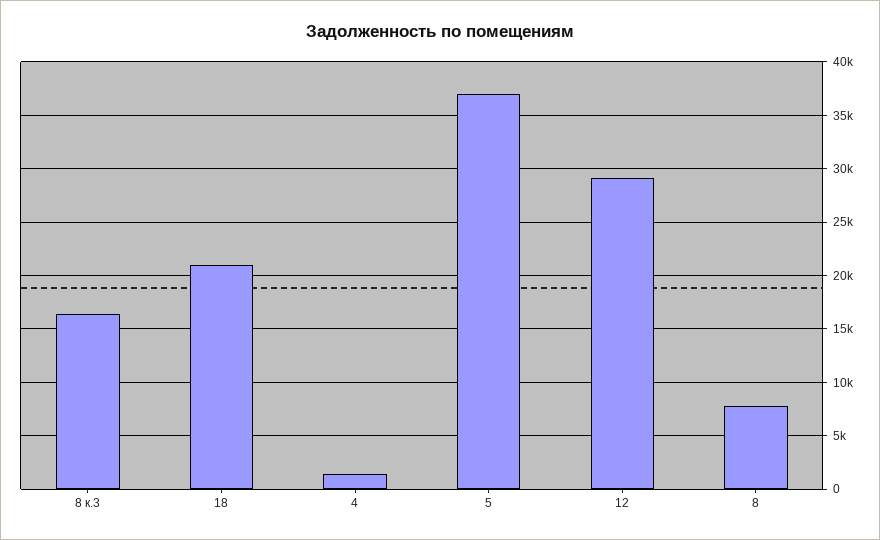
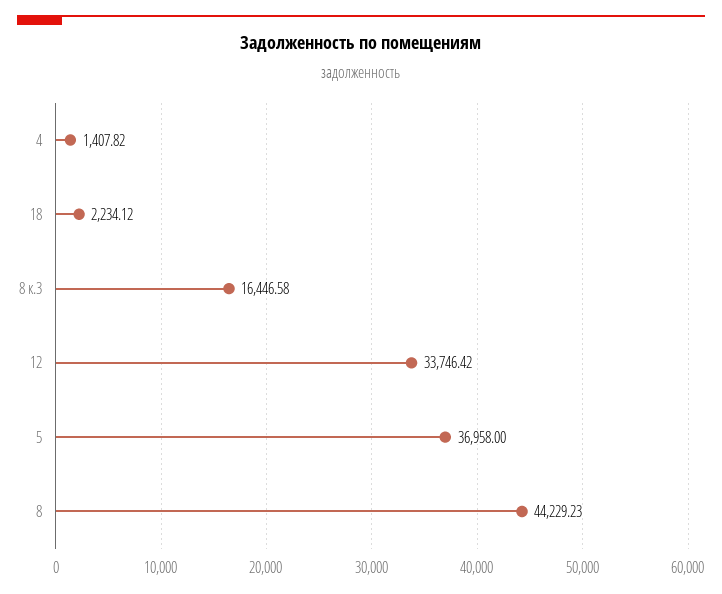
  {
    "8 к.3": 16446.58,
-   "18": 21000,
+   "18": 2234.12,
    "4": 1407.82,
    "5": 36958,
-   "12": 29000,
+   "12": 33746.42,
-   "8": 8000
+   "8": 44229.23
  }

